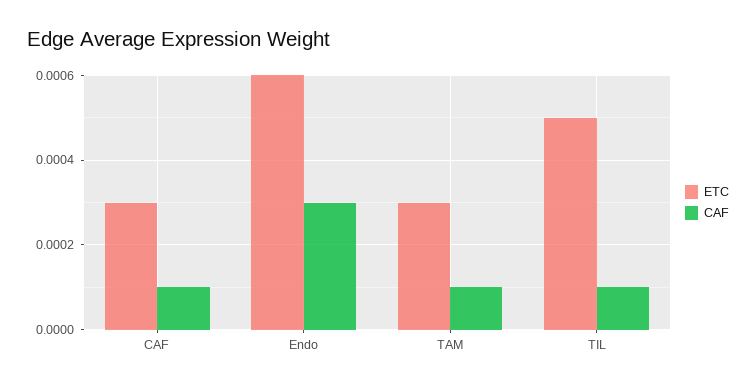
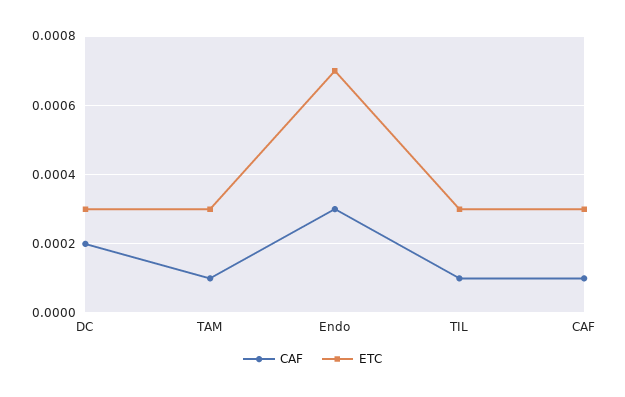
  {
    "ETC": {
      "CAF": 0.0003,
-     "Endo": 0.0006,
+     "Endo": 0.0007,
      "TAM": 0.0003,
-     "TIL": 0.0005
+     "TIL": 0.0003,
+     "DC": 0.0003
    },
    "CAF": {
      "CAF": 0.0001,
      "Endo": 0.0003,
      "TAM": 0.0001,
-     "TIL": 0.0001
+     "TIL": 0.0001,
+     "DC": 0.0002
    }
  }

